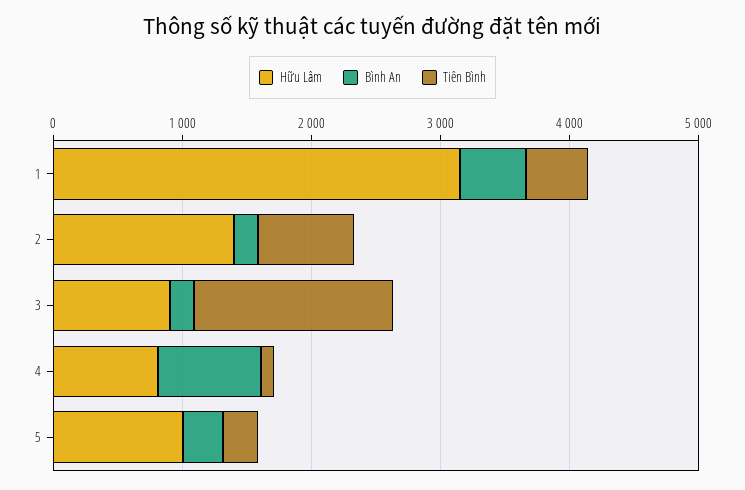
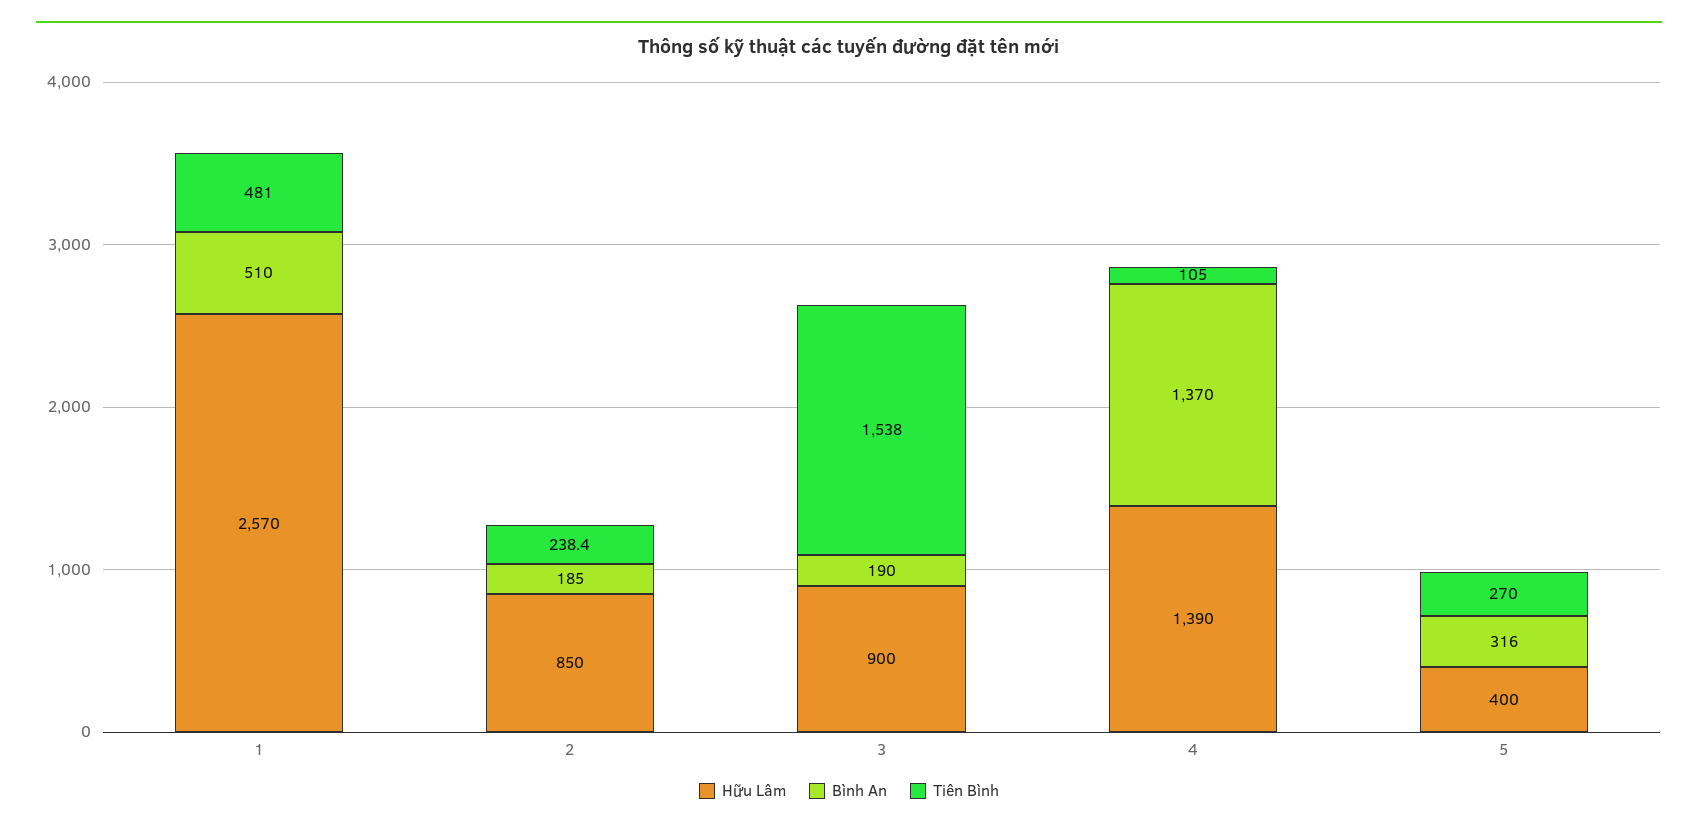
  {
    "Hữu Lâm": {
-     "1": 3200,
+     "1": 2570,
-     "2": 1400,
+     "2": 850,
      "3": 900,
-     "4": 800,
+     "4": 1390,
-     "5": 1000
+     "5": 400
    },
    "Bình An": {
      "1": 510,
      "2": 185,
      "3": 190,
-     "4": 800,
+     "4": 1370,
      "5": 316
    },
    "Tiên Bình": {
      "1": 481,
-     "2": 800,
+     "2": 238.4,
      "3": 1538,
      "4": 105,
      "5": 270
    }
  }

